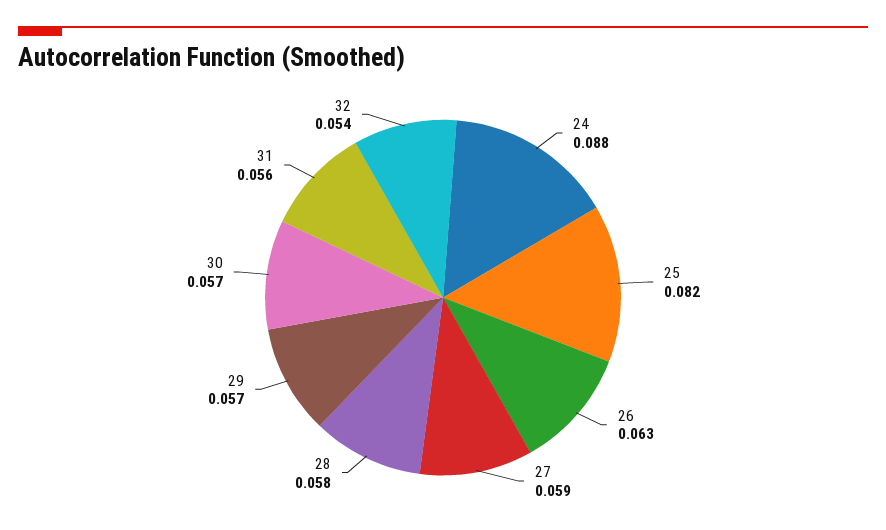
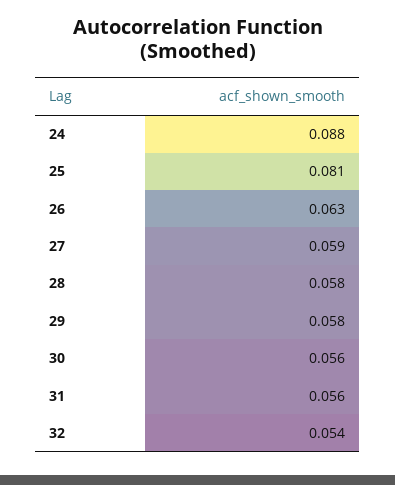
  {
    "24": 0.088,
-   "25": 0.082,
+   "25": 0.081,
    "26": 0.063,
    "27": 0.059,
    "28": 0.058,
-   "29": 0.057,
+   "29": 0.058,
-   "30": 0.057,
+   "30": 0.056,
    "31": 0.056,
    "32": 0.054
  }

